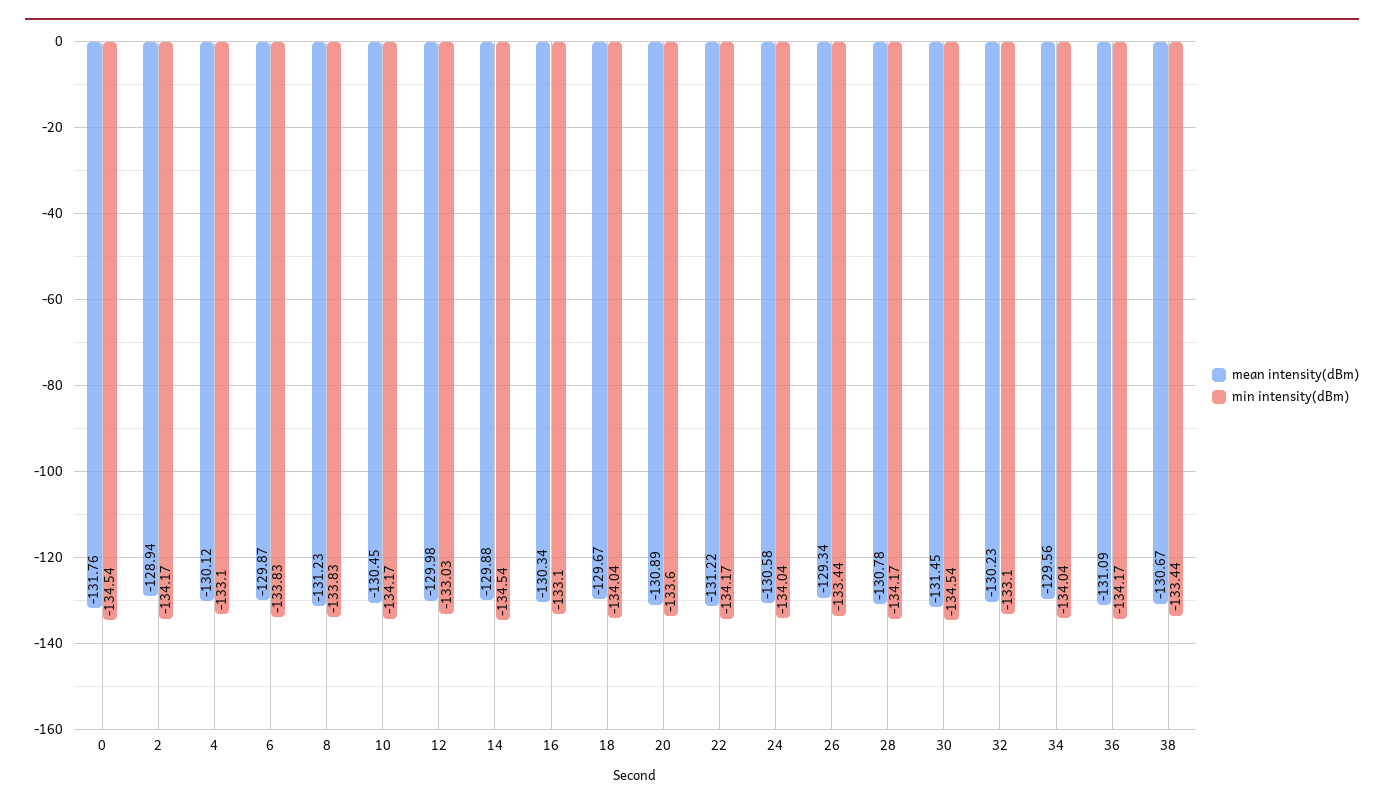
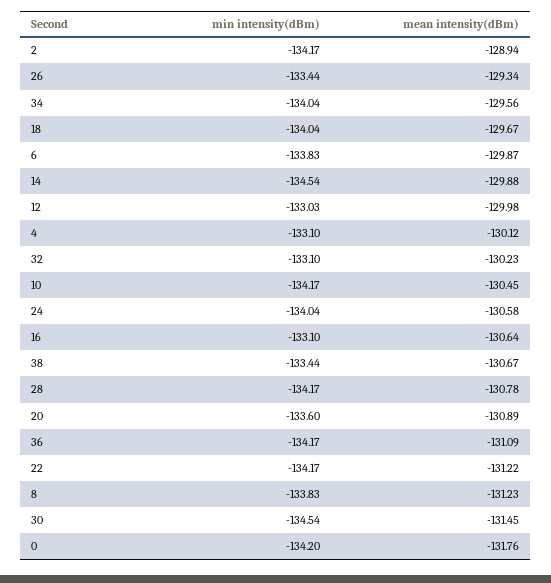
  {
    "mean intensity(dBm)": {
      "0": -131.76,
      "2": -128.94,
      "4": -130.12,
      "6": -129.87,
      "8": -131.23,
      "10": -130.45,
      "12": -129.98,
      "14": -129.88,
-     "16": -130.34,
+     "16": -130.64,
      "18": -129.67,
      "20": -130.89,
      "22": -131.22,
      "24": -130.58,
      "26": -129.34,
      "28": -130.78,
      "30": -131.45,
      "32": -130.23,
      "34": -129.56,
      "36": -131.09,
      "38": -130.67
    },
    "min intensity(dBm)": {
-     "0": -134.54,
+     "0": -134.2,
      "2": -134.17,
      "4": -133.1,
      "6": -133.83,
      "8": -133.83,
      "10": -134.17,
      "12": -133.03,
      "14": -134.54,
      "16": -133.1,
      "18": -134.04,
      "20": -133.6,
      "22": -134.17,
      "24": -134.04,
      "26": -133.44,
      "28": -134.17,
      "30": -134.54,
      "32": -133.1,
      "34": -134.04,
      "36": -134.17,
      "38": -133.44
    }
  }

